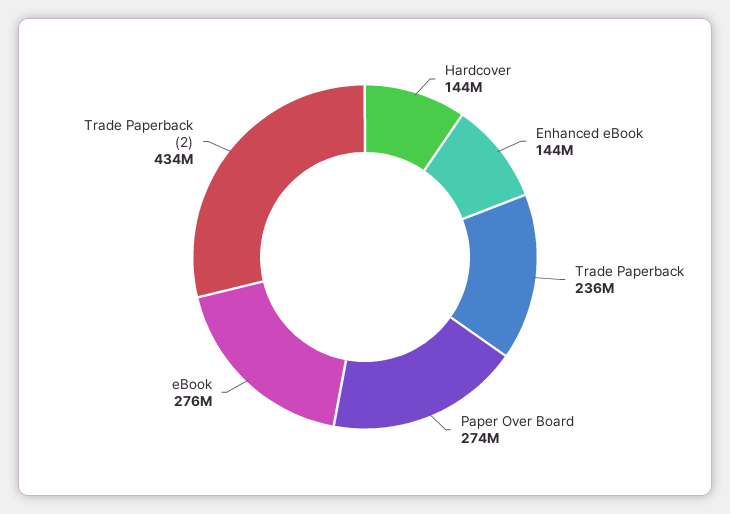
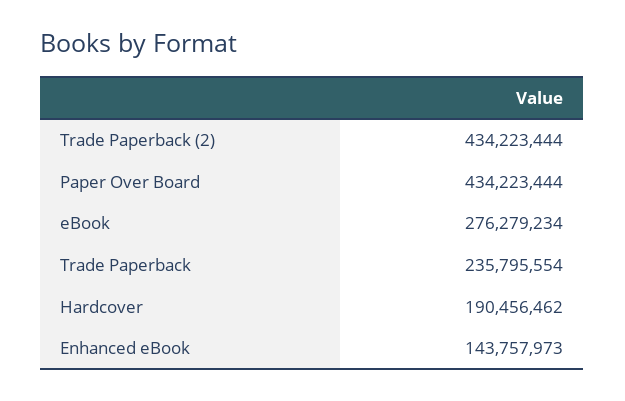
  {
-   "Hardcover": 144000000,
+   "Hardcover": 190456462,
    "Enhanced eBook": 143757973,
    "Trade Paperback": 235795554,
-   "Paper Over Board": 274000000,
+   "Paper Over Board": 434223444,
    "eBook": 276279234,
    "Trade Paperback (2)": 434223444
  }

